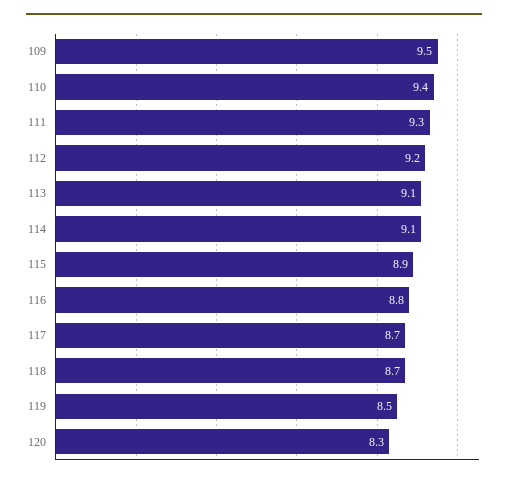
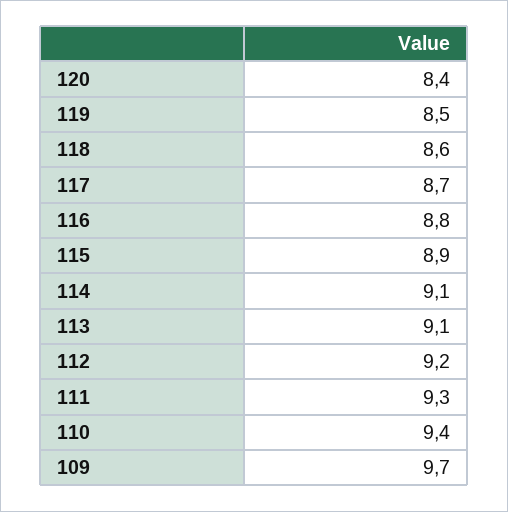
  {
-   "109": 9.5,
+   "109": 9.7,
    "110": 9.4,
    "111": 9.3,
    "112": 9.2,
    "113": 9.1,
    "114": 9.1,
    "115": 8.9,
    "116": 8.8,
    "117": 8.7,
-   "118": 8.7,
+   "118": 8.6,
    "119": 8.5,
-   "120": 8.3
+   "120": 8.4
  }

